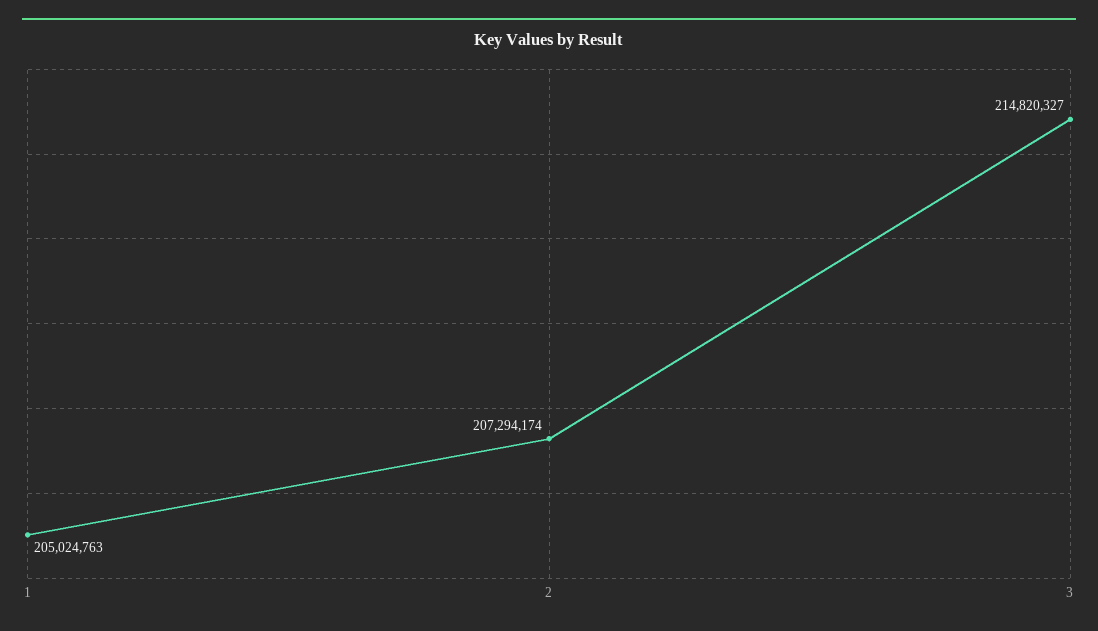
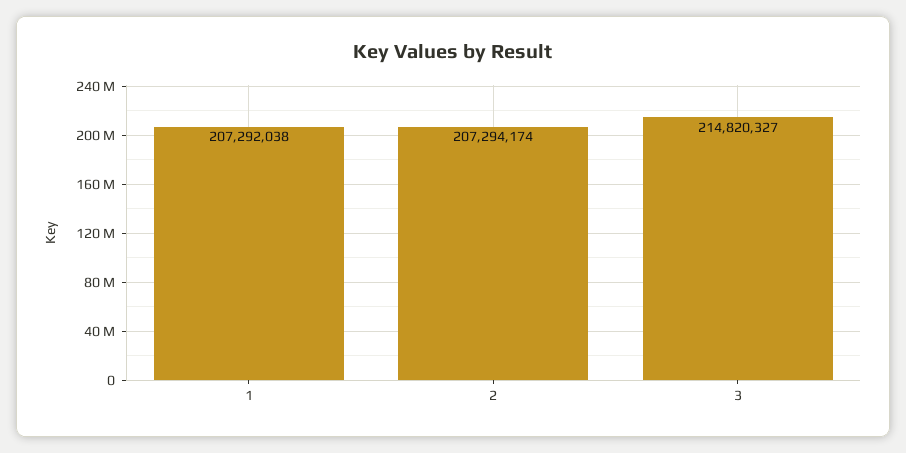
  {
-   "1": 205024763,
+   "1": 207292038,
    "2": 207294174,
    "3": 214820327
  }

